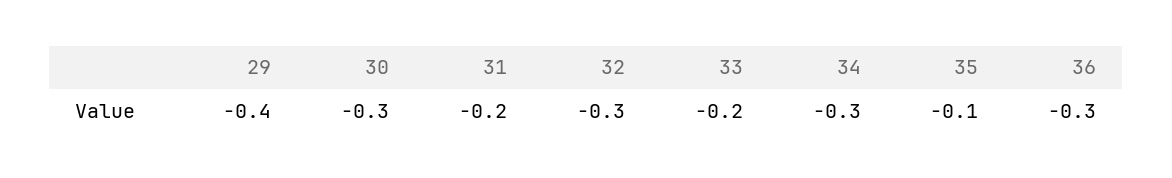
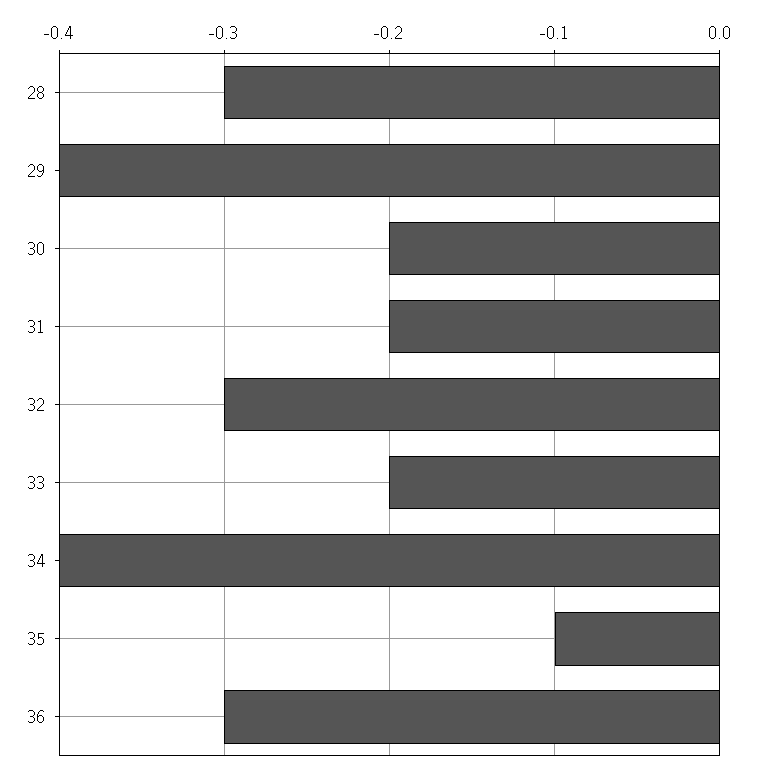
  {
    "29": -0.4,
-   "30": -0.3,
+   "30": -0.2,
    "31": -0.2,
    "32": -0.3,
    "33": -0.2,
-   "34": -0.3,
+   "34": -0.4,
    "35": -0.1,
-   "36": -0.3
+   "36": -0.3,
+   "28": -0.3
  }

